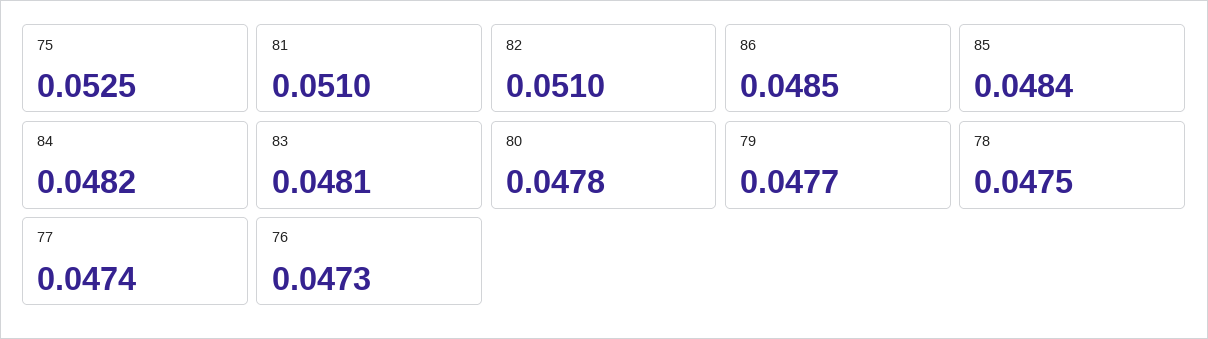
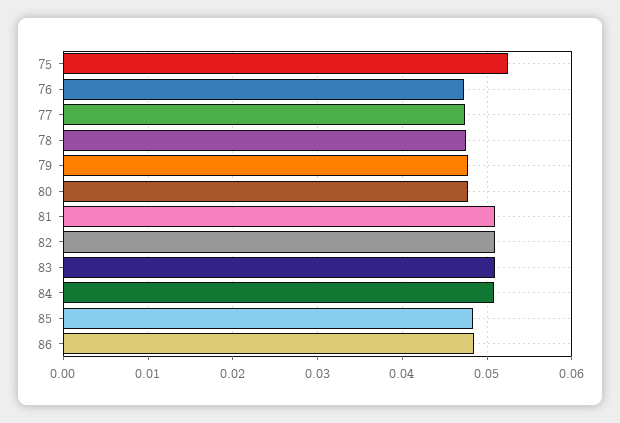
  {
    "75": 0.0525,
    "81": 0.051,
    "82": 0.051,
    "86": 0.0485,
    "85": 0.0484,
-   "84": 0.0482,
+   "84": 0.051,
-   "83": 0.0481,
+   "83": 0.051,
    "80": 0.0478,
    "79": 0.0477,
    "78": 0.0475,
    "77": 0.0474,
    "76": 0.0473
  }

